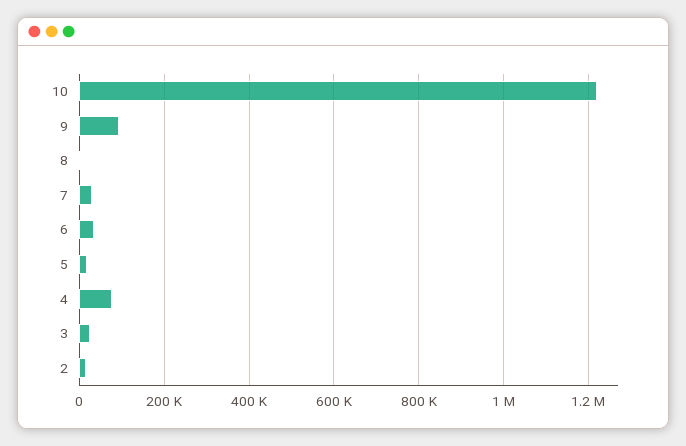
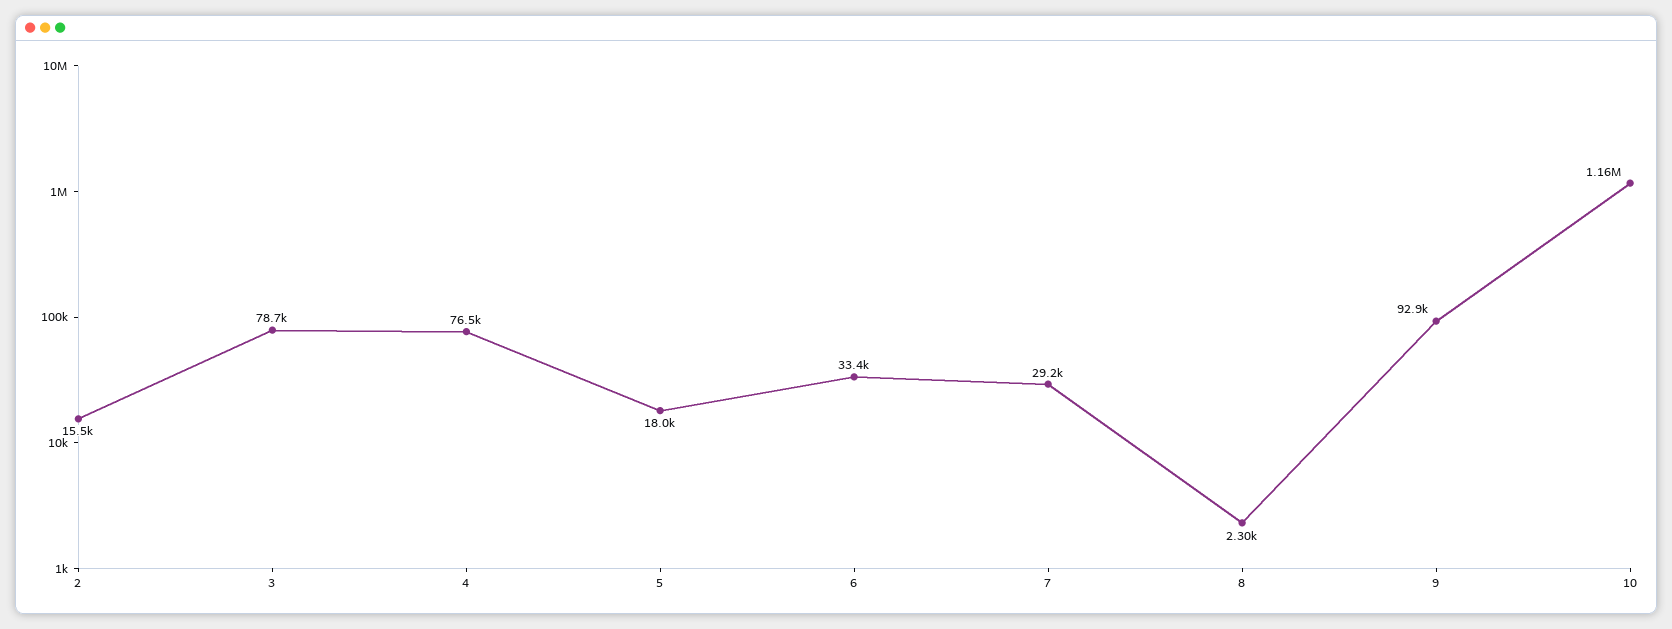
  {
-   "10": 1220000,
+   "10": 1160000,
    "9": 92900,
    "8": 2300,
    "7": 29200,
    "6": 33400,
    "5": 18000,
    "4": 76500,
-   "3": 20000,
+   "3": 78700,
    "2": 15500
  }

